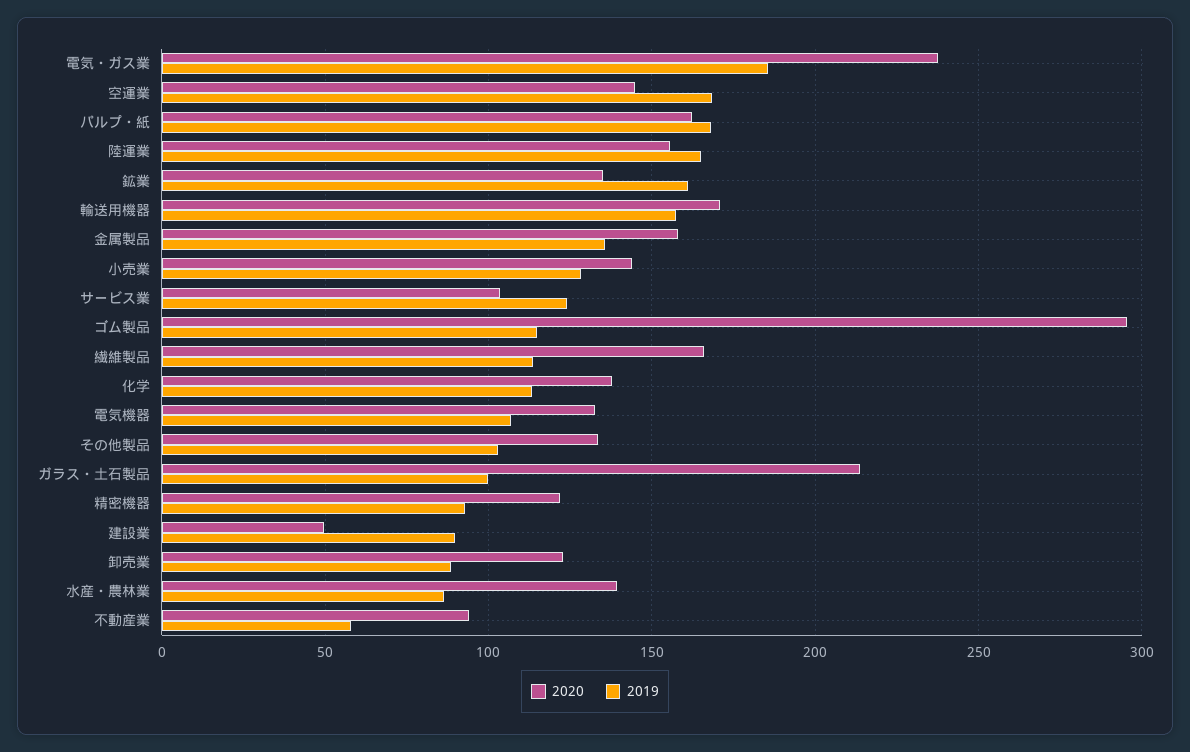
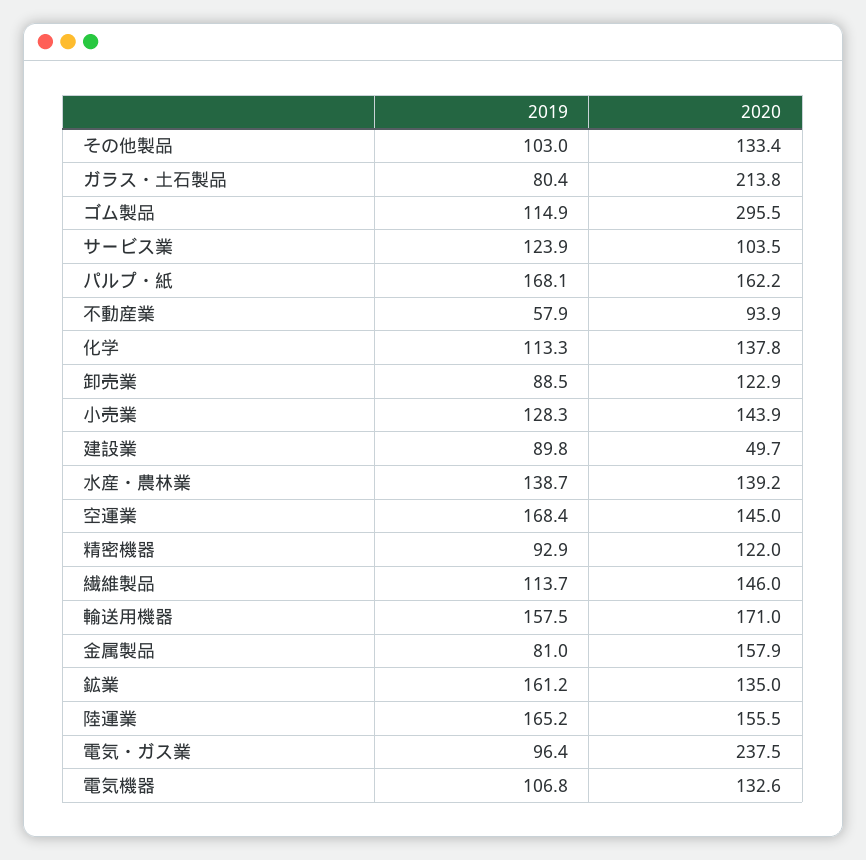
  {
    "2020": {
      "電気・ガス業": 237.5,
      "空運業": 145,
      "パルプ・紙": 162.2,
      "陸運業": 155.5,
      "鉱業": 135,
      "輸送用機器": 171,
      "金属製品": 157.9,
      "小売業": 143.9,
      "サービス業": 103.5,
      "ゴム製品": 295.5,
-     "繊維製品": 165,
+     "繊維製品": 146,
      "化学": 137.8,
      "電気機器": 132.6,
      "その他製品": 133.4,
      "ガラス・土石製品": 213.8,
      "精密機器": 122,
      "建設業": 49.7,
      "卸売業": 122.9,
      "水産・農林業": 139.2,
      "不動産業": 93.9
    },
    "2019": {
-     "電気・ガス業": 185,
+     "電気・ガス業": 96.4,
      "空運業": 168.4,
      "パルプ・紙": 168.1,
      "陸運業": 165.2,
      "鉱業": 161.2,
      "輸送用機器": 157.5,
-     "金属製品": 135,
+     "金属製品": 81,
      "小売業": 128.3,
      "サービス業": 123.9,
      "ゴム製品": 114.9,
      "繊維製品": 113.7,
      "化学": 113.3,
      "電気機器": 106.8,
      "その他製品": 103,
-     "ガラス・土石製品": 100,
+     "ガラス・土石製品": 80.4,
      "精密機器": 92.9,
      "建設業": 89.8,
      "卸売業": 88.5,
-     "水産・農林業": 85,
+     "水産・農林業": 138.7,
      "不動産業": 57.9
    }
  }

